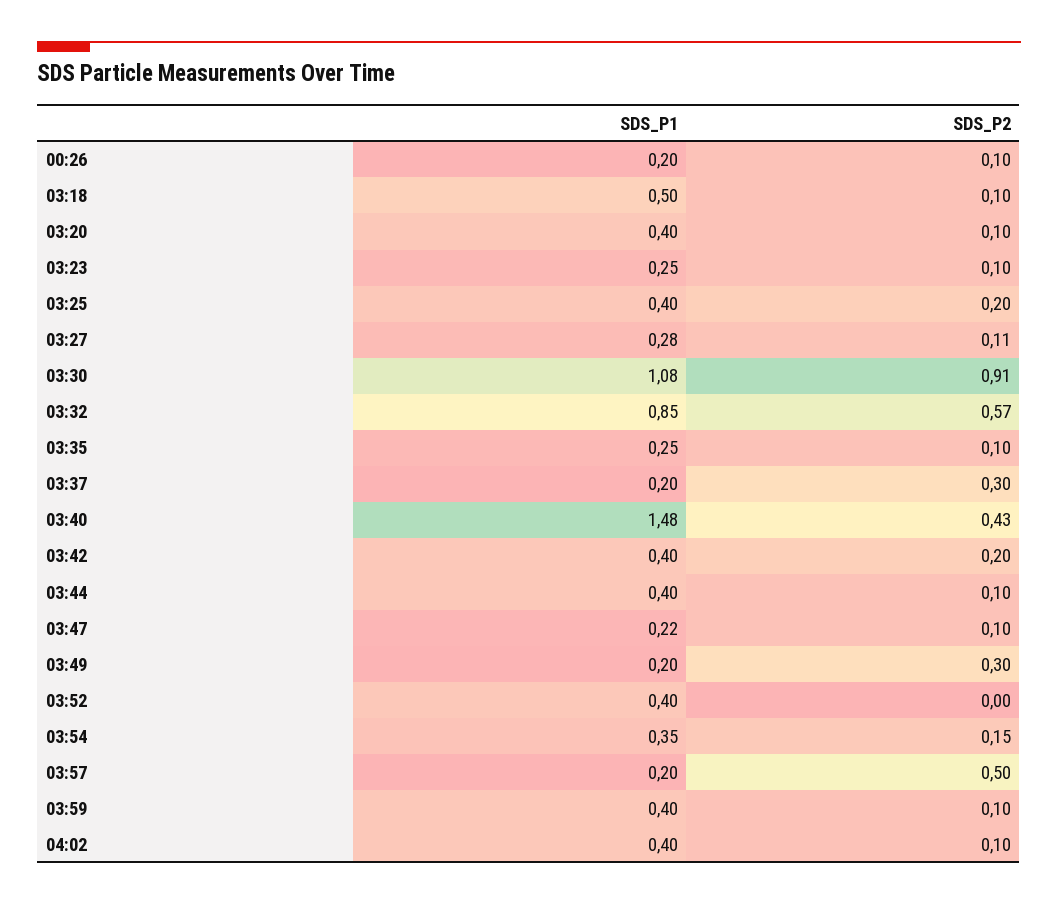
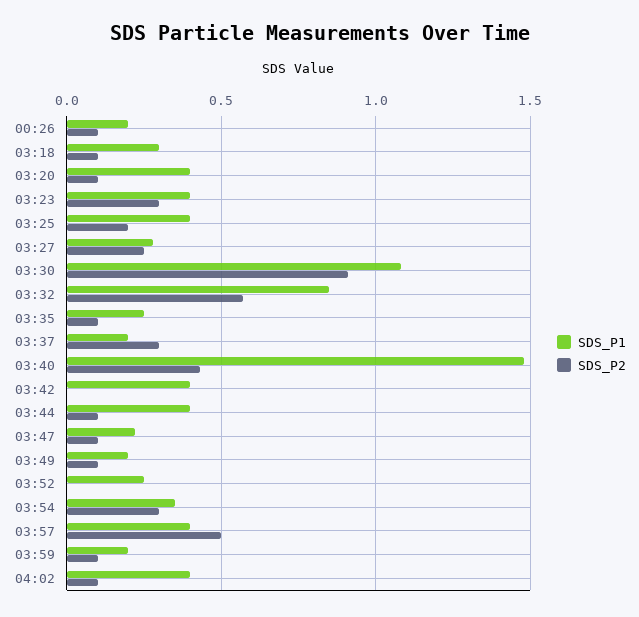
  {
    "SDS_P1": {
      "00:26": 0.2,
-     "03:18": 0.5,
+     "03:18": 0.3,
      "03:20": 0.4,
-     "03:23": 0.25,
+     "03:23": 0.4,
      "03:25": 0.4,
      "03:27": 0.28,
      "03:30": 1.08,
      "03:32": 0.85,
      "03:35": 0.25,
      "03:37": 0.2,
      "03:40": 1.48,
      "03:42": 0.4,
      "03:44": 0.4,
      "03:47": 0.22,
      "03:49": 0.2,
-     "03:52": 0.4,
+     "03:52": 0.25,
      "03:54": 0.35,
-     "03:57": 0.2,
+     "03:57": 0.4,
-     "03:59": 0.4,
+     "03:59": 0.2,
      "04:02": 0.4
    },
    "SDS_P2": {
      "00:26": 0.1,
      "03:18": 0.1,
      "03:20": 0.1,
-     "03:23": 0.1,
+     "03:23": 0.3,
      "03:25": 0.2,
-     "03:27": 0.11,
+     "03:27": 0.25,
      "03:30": 0.91,
      "03:32": 0.57,
      "03:35": 0.1,
      "03:37": 0.3,
      "03:40": 0.43,
-     "03:42": 0.2,
+     "03:42": 0,
      "03:44": 0.1,
      "03:47": 0.1,
-     "03:49": 0.3,
+     "03:49": 0.1,
      "03:52": 0,
-     "03:54": 0.15,
+     "03:54": 0.3,
      "03:57": 0.5,
      "03:59": 0.1,
      "04:02": 0.1
    }
  }

